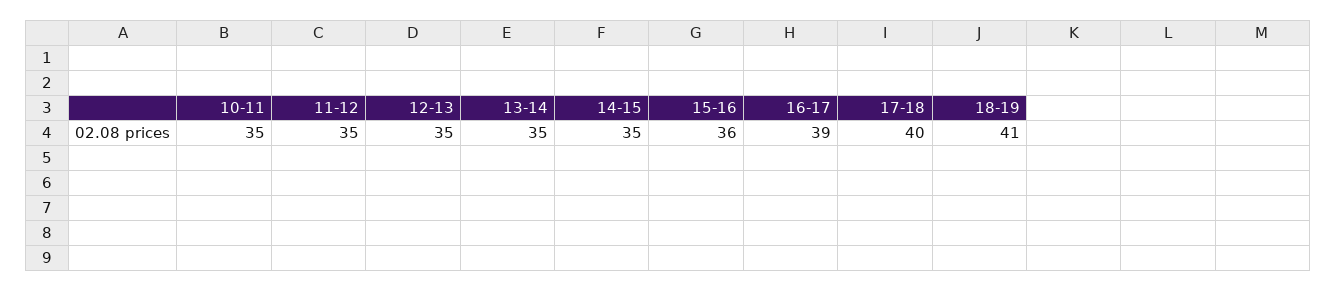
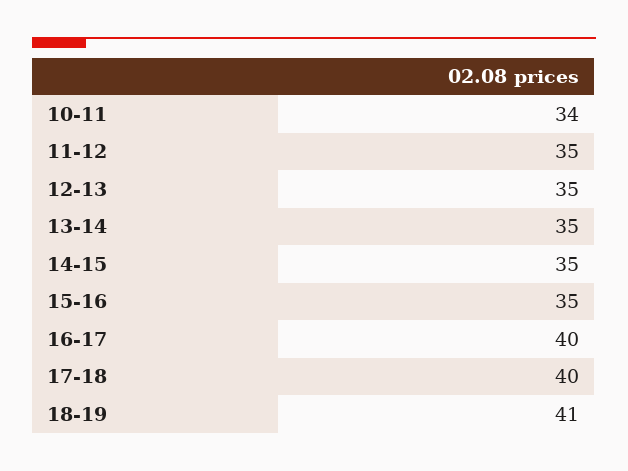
  {
-   "10-11": 35,
+   "10-11": 34,
    "11-12": 35,
    "12-13": 35,
    "13-14": 35,
    "14-15": 35,
-   "15-16": 36,
+   "15-16": 35,
-   "16-17": 39,
+   "16-17": 40,
    "17-18": 40,
    "18-19": 41
  }

